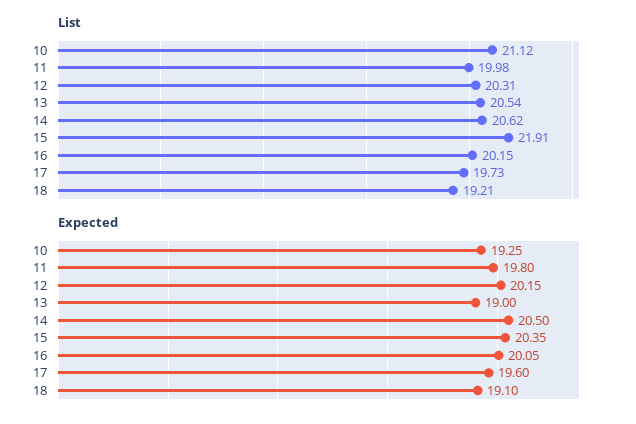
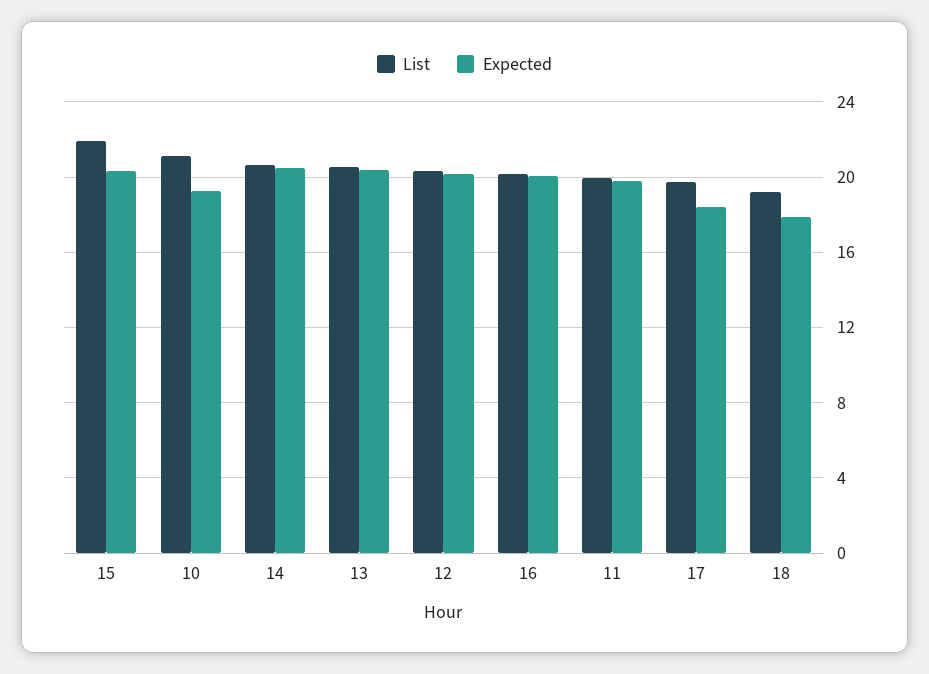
  {
    "List": {
      "10": 21.12,
      "11": 19.98,
      "12": 20.31,
      "13": 20.54,
      "14": 20.62,
      "15": 21.91,
      "16": 20.15,
      "17": 19.73,
      "18": 19.21
    },
    "Expected": {
      "10": 19.25,
      "11": 19.8,
      "12": 20.15,
-     "13": 19,
+     "13": 20.5,
      "14": 20.5,
      "15": 20.35,
      "16": 20.05,
-     "17": 19.6,
+     "17": 18.5,
-     "18": 19.1
+     "18": 18
    }
  }

